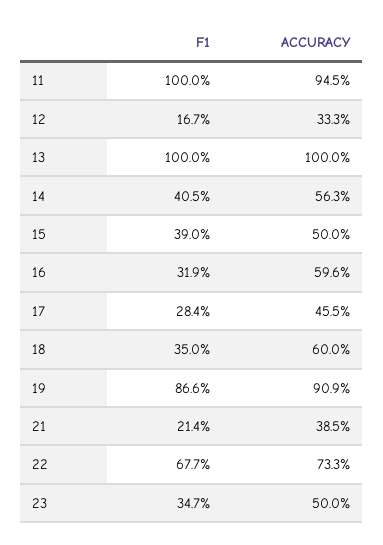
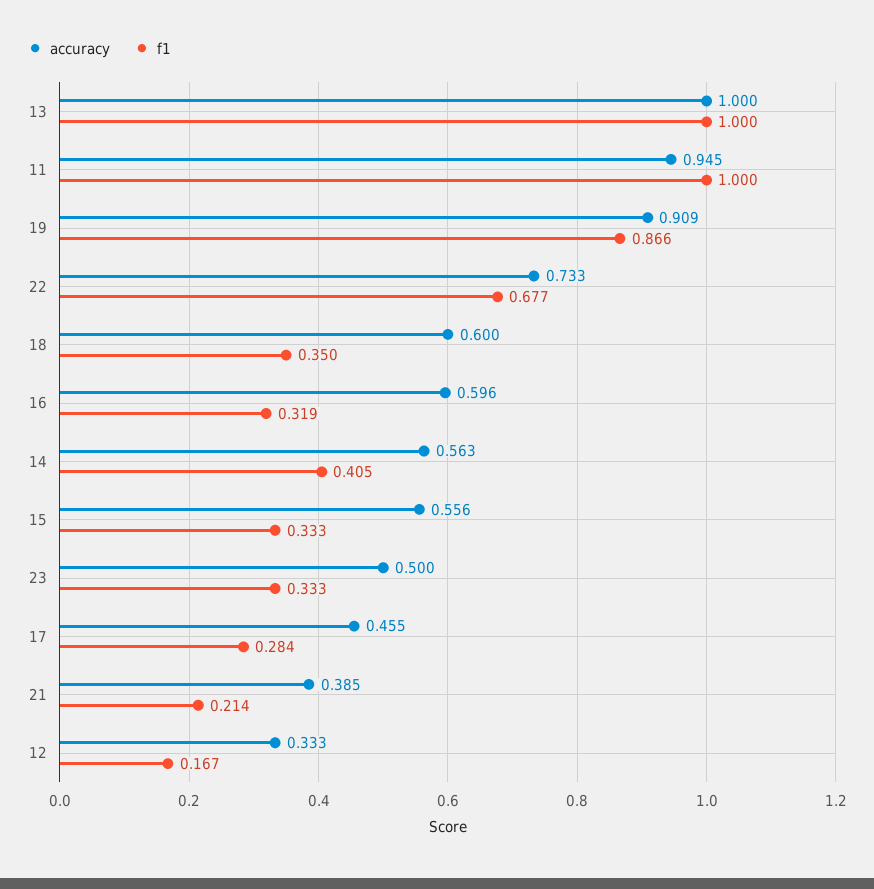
  {
    "F1": {
      "11": 1,
      "12": 0.167,
      "13": 1,
      "14": 0.405,
-     "15": 0.39,
+     "15": 0.333,
      "16": 0.319,
      "17": 0.284,
      "18": 0.35,
      "19": 0.866,
      "21": 0.214,
      "22": 0.677,
-     "23": 0.347
+     "23": 0.333
    },
    "ACCURACY": {
      "11": 0.945,
      "12": 0.333,
      "13": 1,
      "14": 0.563,
-     "15": 0.5,
+     "15": 0.556,
      "16": 0.596,
      "17": 0.455,
      "18": 0.6,
      "19": 0.909,
      "21": 0.385,
      "22": 0.733,
      "23": 0.5
    }
  }

